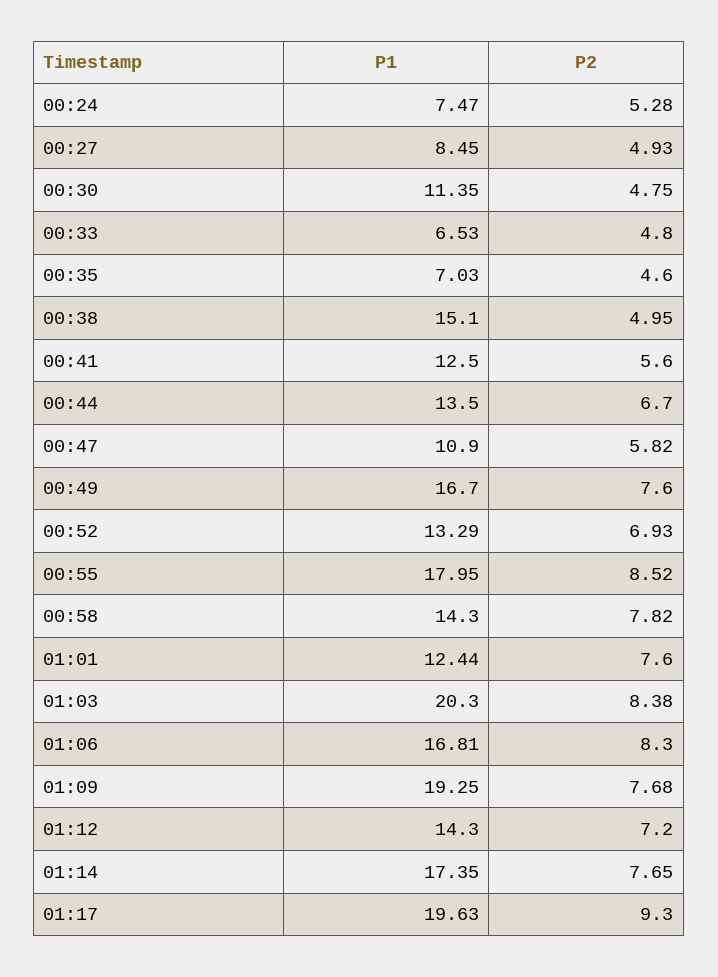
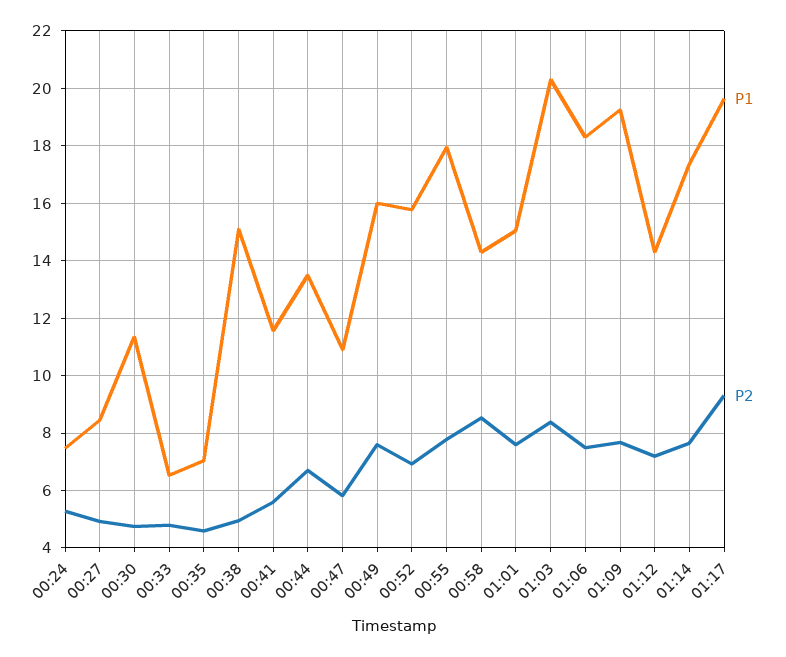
  {
    "P1": {
      "00:24": 7.47,
      "00:27": 8.45,
      "00:30": 11.35,
      "00:33": 6.53,
      "00:35": 7.03,
      "00:38": 15.1,
-     "00:41": 12.5,
+     "00:41": 11.5,
      "00:44": 13.5,
      "00:47": 10.9,
-     "00:49": 16.7,
+     "00:49": 16,
-     "00:52": 13.29,
+     "00:52": 15.75,
      "00:55": 17.95,
      "00:58": 14.3,
-     "01:01": 12.44,
+     "01:01": 15,
      "01:03": 20.3,
-     "01:06": 16.81,
+     "01:06": 18.25,
      "01:09": 19.25,
      "01:12": 14.3,
      "01:14": 17.35,
      "01:17": 19.63
    },
    "P2": {
      "00:24": 5.28,
      "00:27": 4.93,
      "00:30": 4.75,
      "00:33": 4.8,
      "00:35": 4.6,
      "00:38": 4.95,
      "00:41": 5.6,
      "00:44": 6.7,
      "00:47": 5.82,
      "00:49": 7.6,
      "00:52": 6.93,
-     "00:55": 8.52,
+     "00:55": 7.75,
-     "00:58": 7.82,
+     "00:58": 8.5,
      "01:01": 7.6,
      "01:03": 8.38,
-     "01:06": 8.3,
+     "01:06": 7.5,
      "01:09": 7.68,
      "01:12": 7.2,
      "01:14": 7.65,
      "01:17": 9.3
    }
  }

